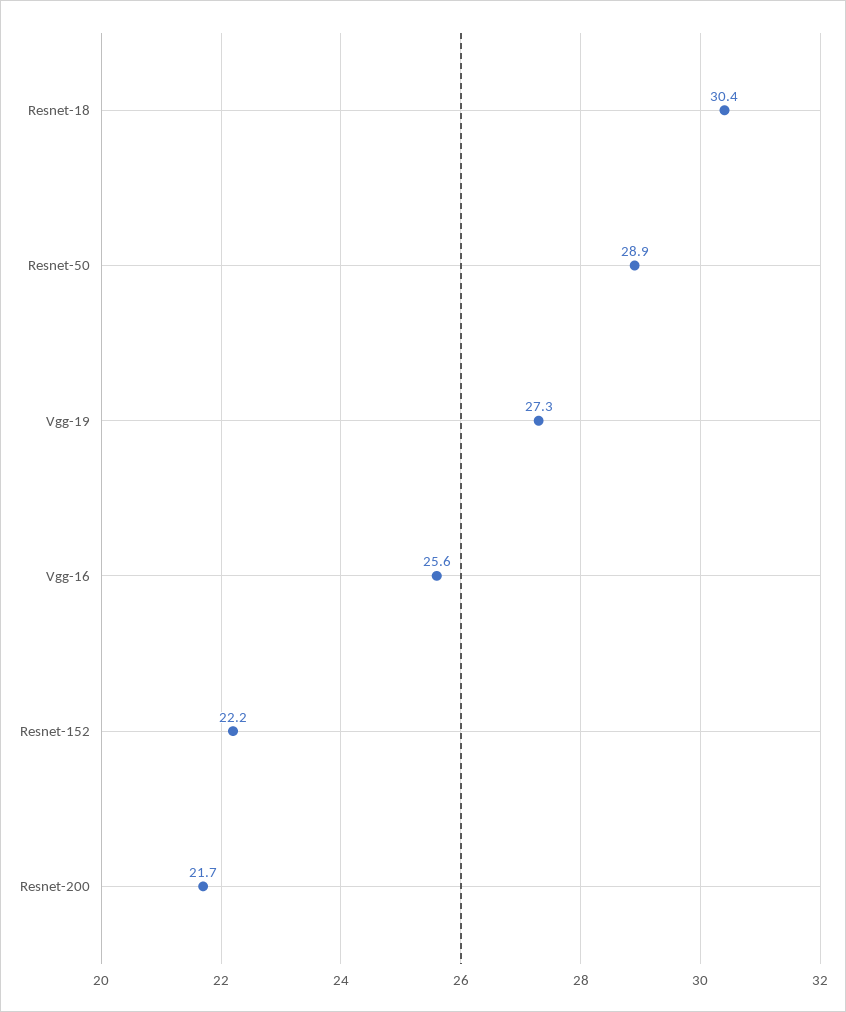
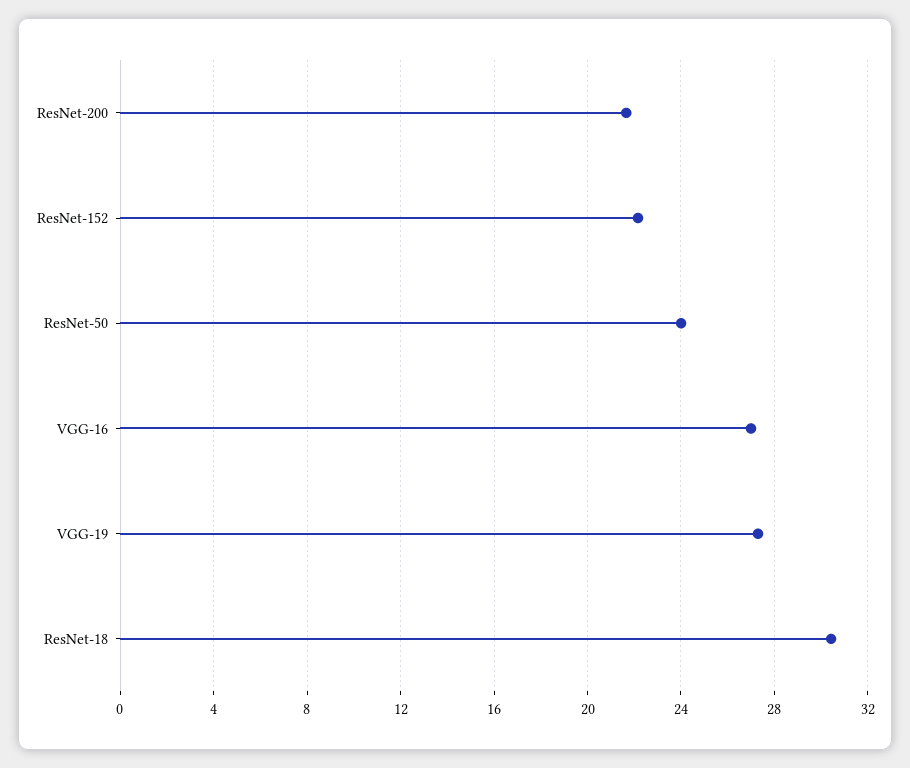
  {
    "Resnet-18": 30.4,
-   "Resnet-50": 28.9,
+   "Resnet-50": 24,
    "Vgg-19": 27.3,
-   "Vgg-16": 25.6,
+   "Vgg-16": 27,
    "Resnet-152": 22.2,
    "Resnet-200": 21.7
  }

